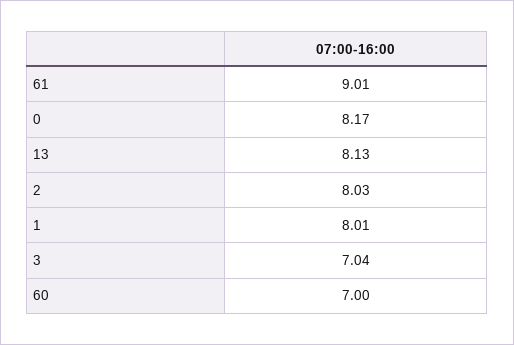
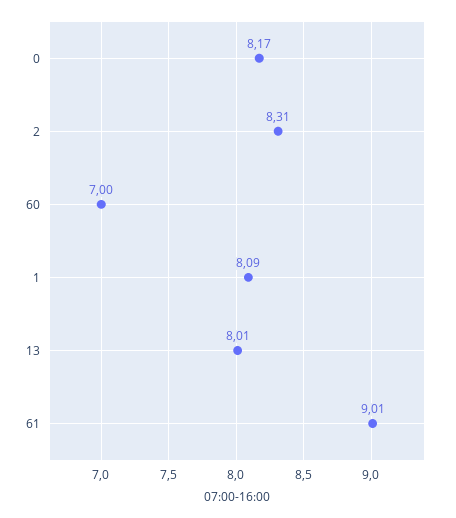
  {
    "61": 9.01,
    "0": 8.17,
-   "13": 8.13,
+   "13": 8.01,
-   "2": 8.03,
+   "2": 8.31,
-   "1": 8.01,
+   "1": 8.09,
-   "3": 7.04,
    "60": 7
  }

